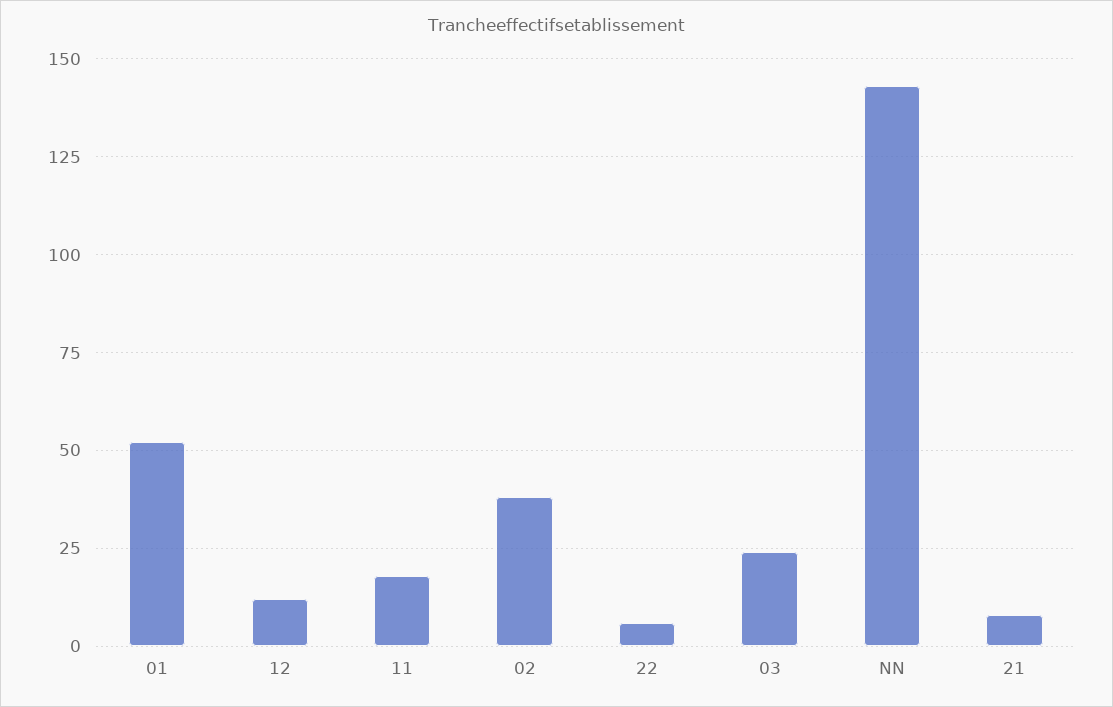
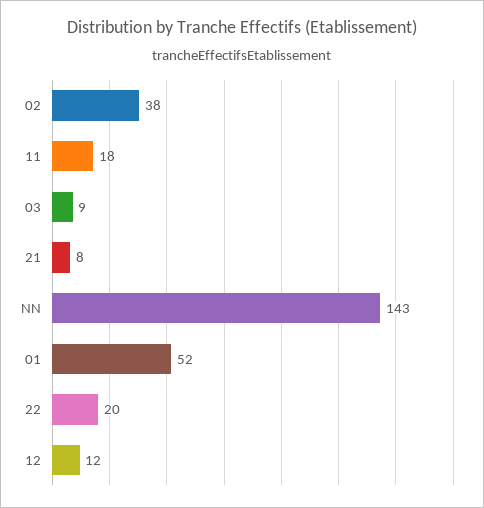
  {
    "01": 52,
    "12": 12,
    "11": 18,
    "02": 38,
-   "22": 5,
+   "22": 20,
-   "03": 25,
+   "03": 9,
    "NN": 143,
    "21": 8
  }

